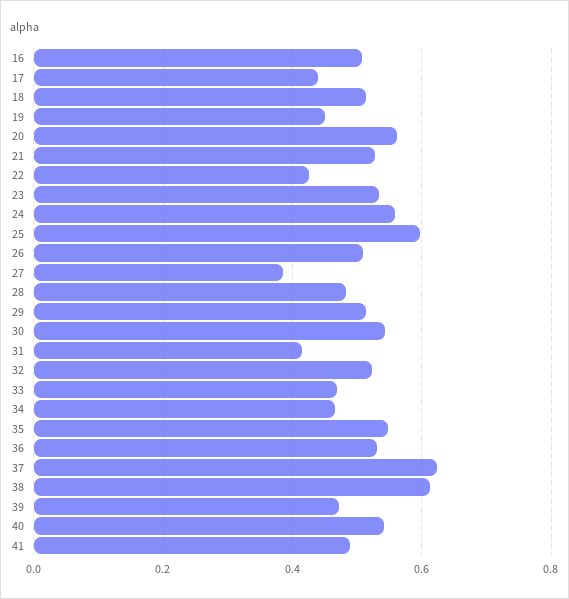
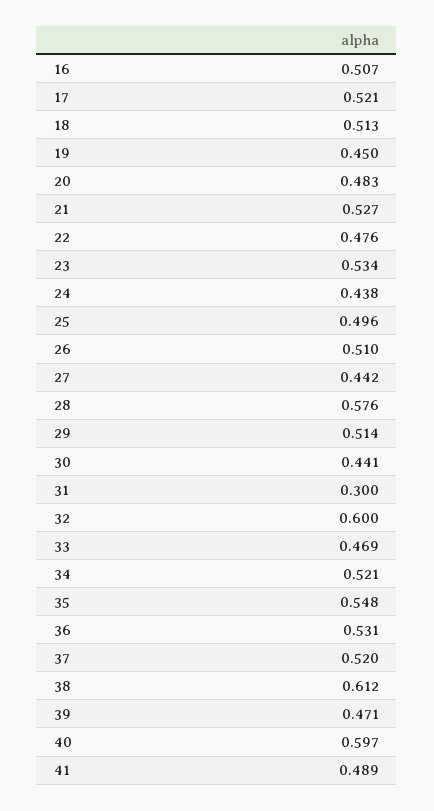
  {
    "16": 0.507,
-   "17": 0.44,
+   "17": 0.521,
    "18": 0.513,
    "19": 0.45,
-   "20": 0.56,
+   "20": 0.483,
    "21": 0.527,
-   "22": 0.42,
+   "22": 0.476,
    "23": 0.534,
-   "24": 0.56,
+   "24": 0.438,
-   "25": 0.6,
+   "25": 0.496,
    "26": 0.51,
-   "27": 0.38,
+   "27": 0.442,
-   "28": 0.48,
+   "28": 0.576,
    "29": 0.514,
-   "30": 0.54,
+   "30": 0.441,
-   "31": 0.42,
+   "31": 0.3,
-   "32": 0.52,
+   "32": 0.6,
    "33": 0.469,
-   "34": 0.46,
+   "34": 0.521,
    "35": 0.548,
    "36": 0.531,
-   "37": 0.62,
+   "37": 0.52,
    "38": 0.612,
    "39": 0.471,
-   "40": 0.54,
+   "40": 0.597,
    "41": 0.489
  }

